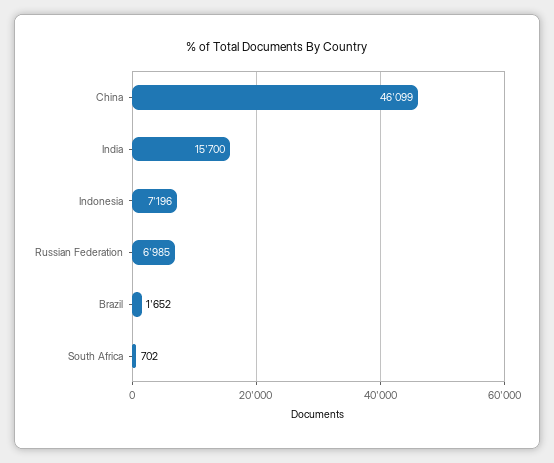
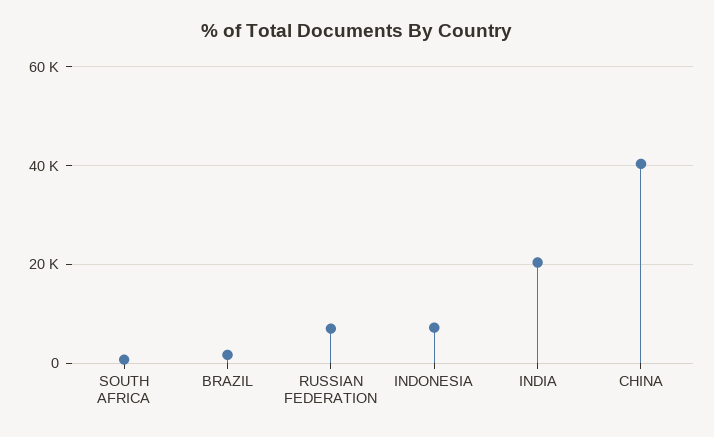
  {
-   "China": 46099,
+   "China": 40000,
-   "India": 15700,
+   "India": 20000,
    "Indonesia": 7196,
    "Russian Federation": 6985,
    "Brazil": 1652,
    "South Africa": 702
  }

